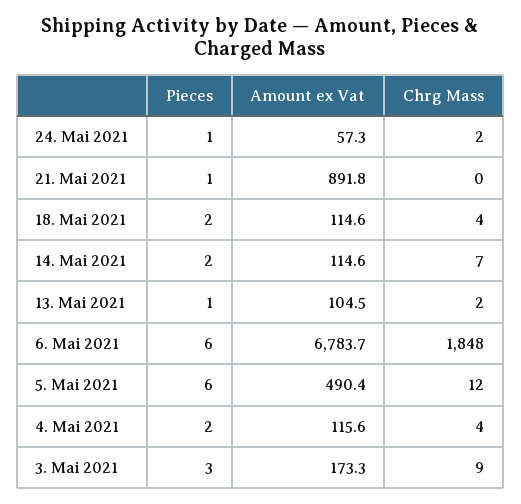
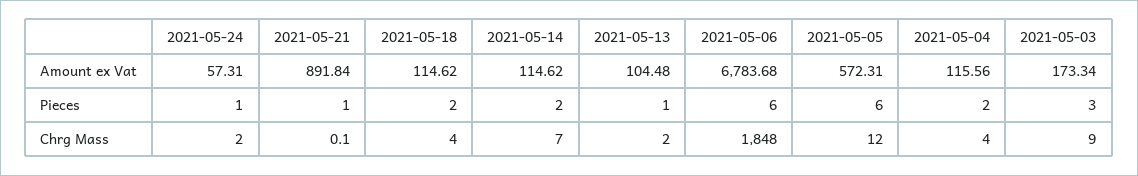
  {
    "Pieces": {
      "24. Mai 2021": 1,
      "21. Mai 2021": 1,
      "18. Mai 2021": 2,
      "14. Mai 2021": 2,
      "13. Mai 2021": 1,
      "6. Mai 2021": 6,
      "5. Mai 2021": 6,
      "4. Mai 2021": 2,
      "3. Mai 2021": 3
    },
    "Amount ex Vat": {
      "24. Mai 2021": 57.31,
      "21. Mai 2021": 891.84,
      "18. Mai 2021": 114.62,
      "14. Mai 2021": 114.62,
      "13. Mai 2021": 104.48,
      "6. Mai 2021": 6783.68,
-     "5. Mai 2021": 490.4,
+     "5. Mai 2021": 572.31,
      "4. Mai 2021": 115.56,
      "3. Mai 2021": 173.34
    },
    "Chrg Mass": {
      "24. Mai 2021": 2,
      "21. Mai 2021": 0.1,
      "18. Mai 2021": 4,
      "14. Mai 2021": 7,
      "13. Mai 2021": 2,
      "6. Mai 2021": 1848,
      "5. Mai 2021": 12,
      "4. Mai 2021": 4,
      "3. Mai 2021": 9
    }
  }

